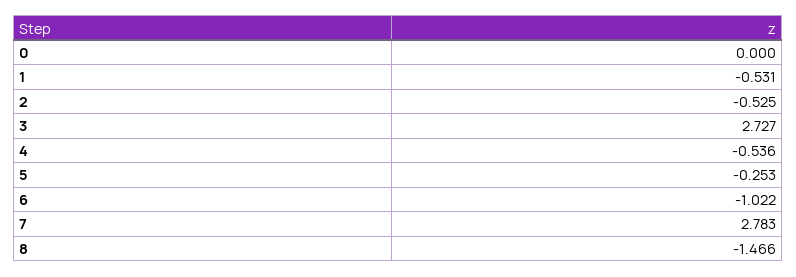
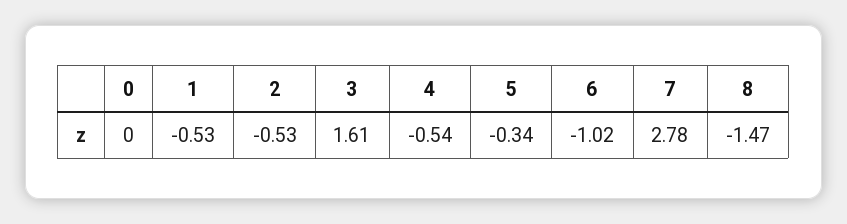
  {
    "0": 0,
    "1": -0.531,
    "2": -0.525,
-   "3": 2.727,
+   "3": 1.61,
    "4": -0.536,
-   "5": -0.253,
+   "5": -0.34,
    "6": -1.022,
    "7": 2.783,
    "8": -1.466
  }

